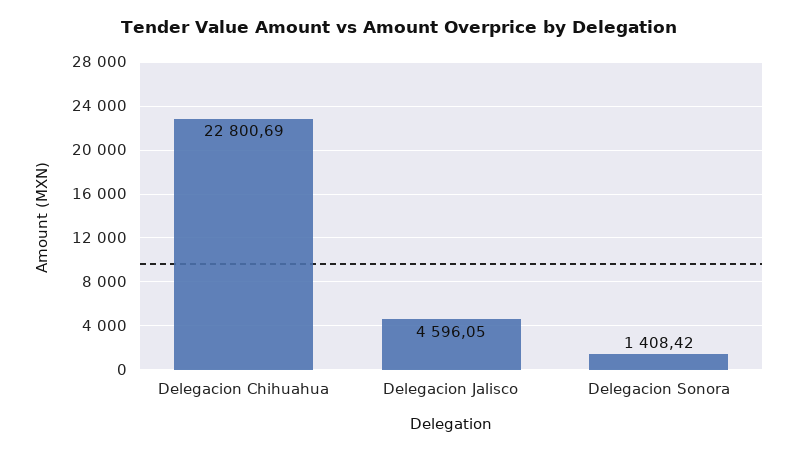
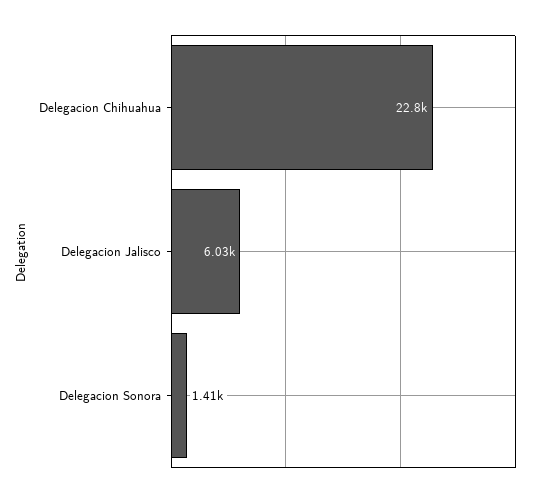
  {
    "Delegacion Chihuahua": 22800.69,
-   "Delegacion Jalisco": 4596.05,
+   "Delegacion Jalisco": 6030,
    "Delegacion Sonora": 1408.42
  }

